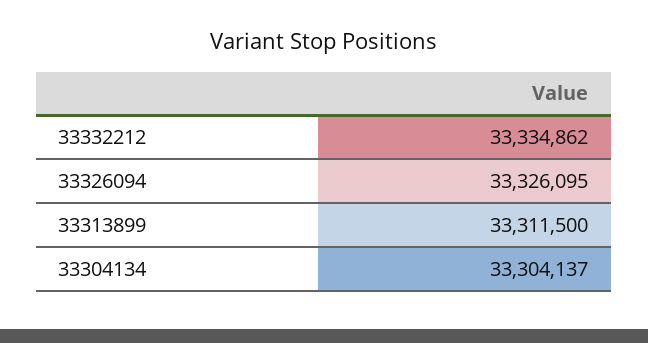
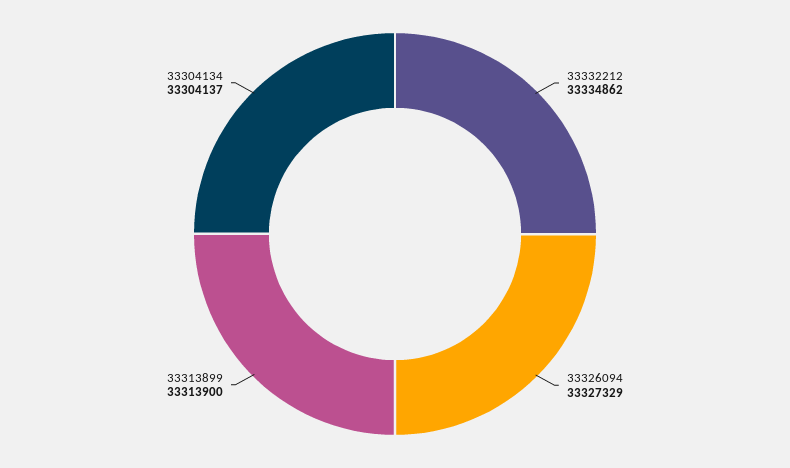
  {
    "33332212": 33334862,
-   "33326094": 33326095,
+   "33326094": 33327329,
-   "33313899": 33311500,
+   "33313899": 33313900,
    "33304134": 33304137
  }

